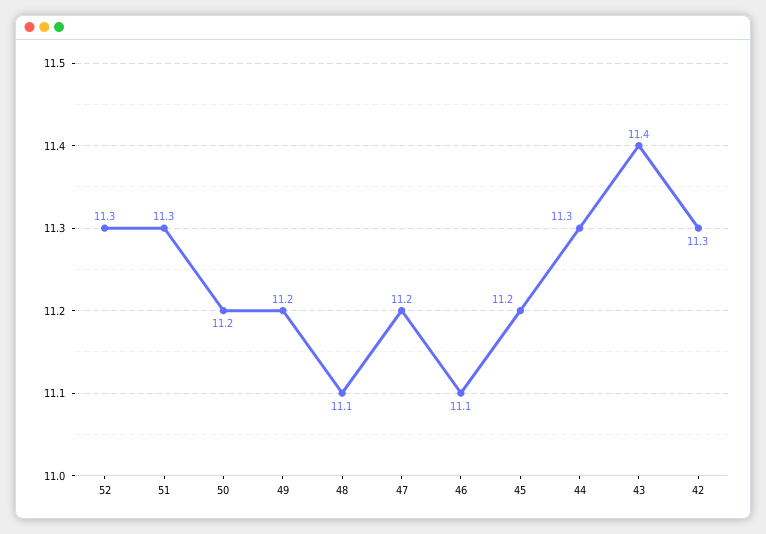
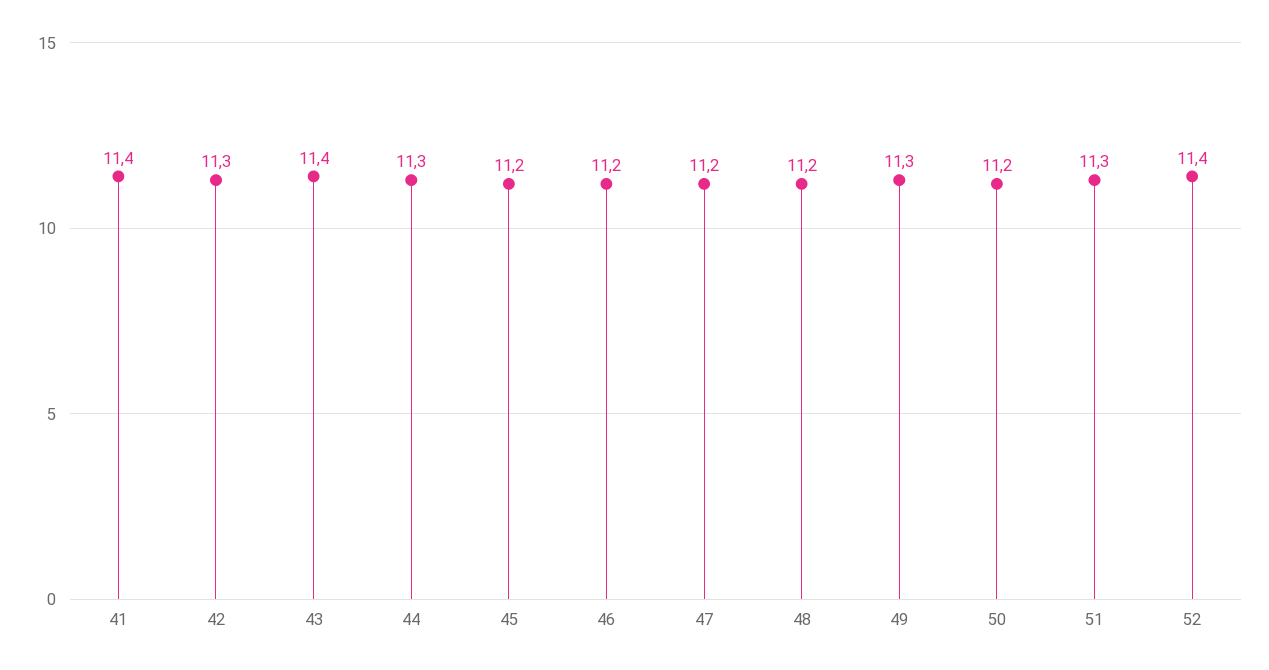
  {
-   "52": 11.3,
+   "52": 11.4,
    "51": 11.3,
    "50": 11.2,
-   "49": 11.2,
+   "49": 11.3,
-   "48": 11.1,
+   "48": 11.2,
    "47": 11.2,
-   "46": 11.1,
+   "46": 11.2,
    "45": 11.2,
    "44": 11.3,
    "43": 11.4,
-   "42": 11.3
+   "42": 11.3,
+   "41": 11.4
  }

